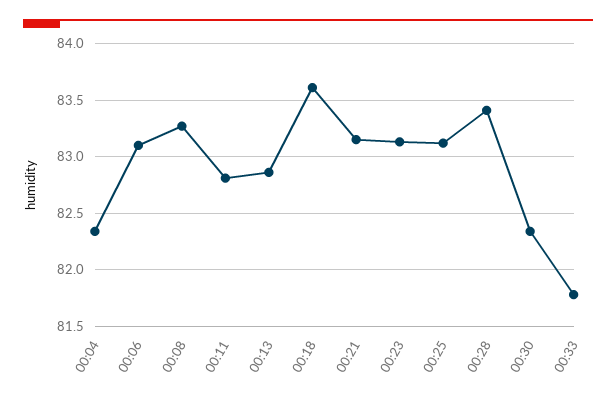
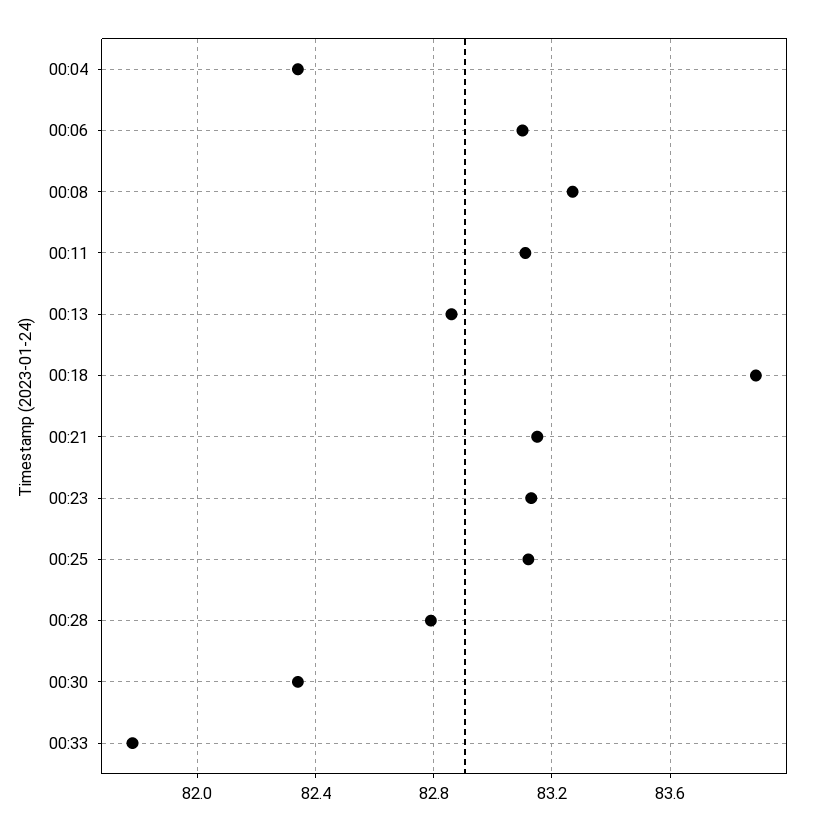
  {
    "00:04": 82.35,
    "00:06": 83.1,
    "00:08": 83.25,
-   "00:11": 82.8,
+   "00:11": 83.1,
    "00:13": 82.85,
-   "00:18": 83.6,
+   "00:18": 83.9,
    "00:21": 83.15,
    "00:23": 83.15,
    "00:25": 83.1,
-   "00:28": 83.4,
+   "00:28": 82.8,
    "00:30": 82.35,
    "00:33": 81.8
  }

